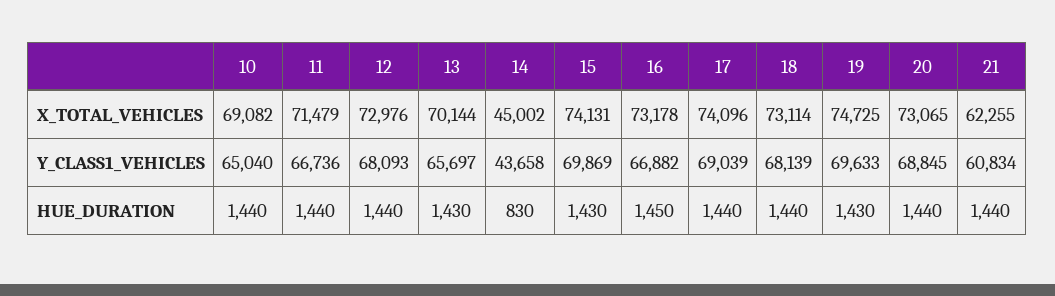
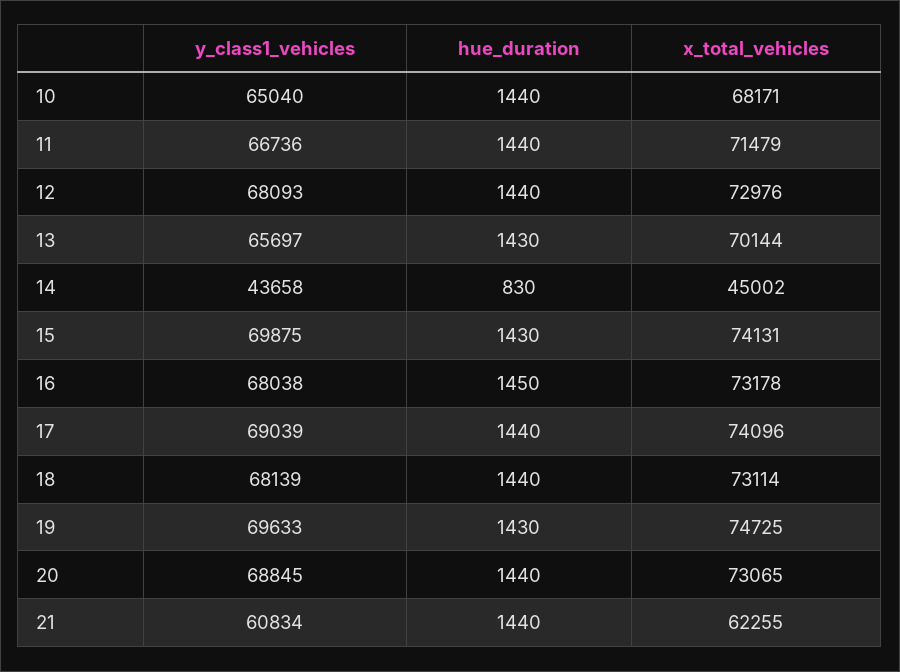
  {
    "10": {
-     "X_TOTAL_VEHICLES": 69082,
+     "X_TOTAL_VEHICLES": 68171,
      "Y_CLASS1_VEHICLES": 65040,
      "HUE_DURATION": 1440
    },
    "11": {
      "X_TOTAL_VEHICLES": 71479,
      "Y_CLASS1_VEHICLES": 66736,
      "HUE_DURATION": 1440
    },
    "12": {
      "X_TOTAL_VEHICLES": 72976,
      "Y_CLASS1_VEHICLES": 68093,
      "HUE_DURATION": 1440
    },
    "13": {
      "X_TOTAL_VEHICLES": 70144,
      "Y_CLASS1_VEHICLES": 65697,
      "HUE_DURATION": 1430
    },
    "14": {
      "X_TOTAL_VEHICLES": 45002,
      "Y_CLASS1_VEHICLES": 43658,
      "HUE_DURATION": 830
    },
    "15": {
      "X_TOTAL_VEHICLES": 74131,
-     "Y_CLASS1_VEHICLES": 69869,
+     "Y_CLASS1_VEHICLES": 69875,
      "HUE_DURATION": 1430
    },
    "16": {
      "X_TOTAL_VEHICLES": 73178,
-     "Y_CLASS1_VEHICLES": 66882,
+     "Y_CLASS1_VEHICLES": 68038,
      "HUE_DURATION": 1450
    },
    "17": {
      "X_TOTAL_VEHICLES": 74096,
      "Y_CLASS1_VEHICLES": 69039,
      "HUE_DURATION": 1440
    },
    "18": {
      "X_TOTAL_VEHICLES": 73114,
      "Y_CLASS1_VEHICLES": 68139,
      "HUE_DURATION": 1440
    },
    "19": {
      "X_TOTAL_VEHICLES": 74725,
      "Y_CLASS1_VEHICLES": 69633,
      "HUE_DURATION": 1430
    },
    "20": {
      "X_TOTAL_VEHICLES": 73065,
      "Y_CLASS1_VEHICLES": 68845,
      "HUE_DURATION": 1440
    },
    "21": {
      "X_TOTAL_VEHICLES": 62255,
      "Y_CLASS1_VEHICLES": 60834,
      "HUE_DURATION": 1440
    }
  }

